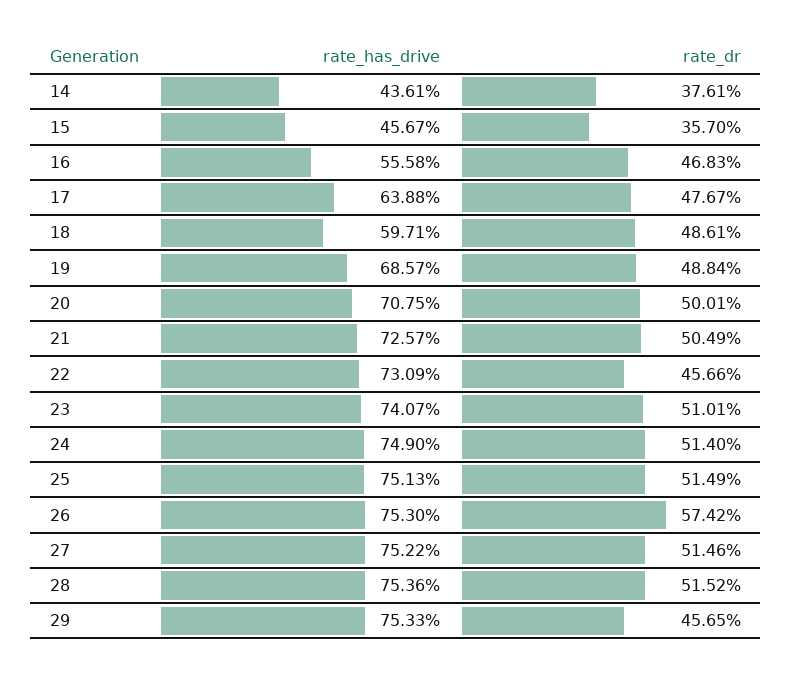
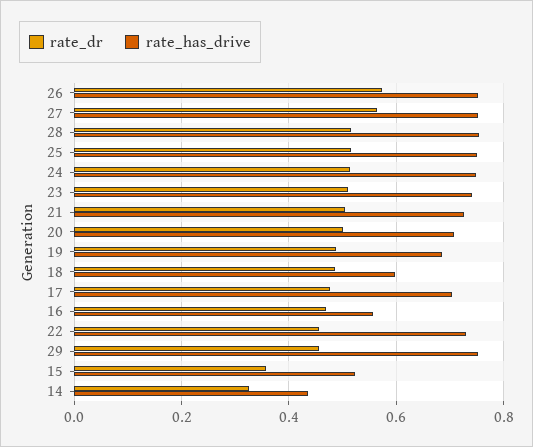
  {
    "rate_has_drive": {
      "14": 0.4361,
-     "15": 0.4567,
+     "15": 0.52,
      "16": 0.5558,
-     "17": 0.6388,
+     "17": 0.7,
      "18": 0.5971,
      "19": 0.6857,
      "20": 0.7075,
      "21": 0.7257,
      "22": 0.7309,
      "23": 0.7407,
      "24": 0.749,
      "25": 0.7513,
      "26": 0.753,
      "27": 0.7522,
      "28": 0.7536,
      "29": 0.7533
    },
    "rate_dr": {
-     "14": 0.3761,
+     "14": 0.32,
      "15": 0.357,
      "16": 0.4683,
      "17": 0.4767,
      "18": 0.4861,
      "19": 0.4884,
      "20": 0.5001,
      "21": 0.5049,
      "22": 0.4566,
      "23": 0.5101,
      "24": 0.514,
      "25": 0.5149,
      "26": 0.5742,
-     "27": 0.5146,
+     "27": 0.56,
      "28": 0.5152,
      "29": 0.4565
    }
  }

